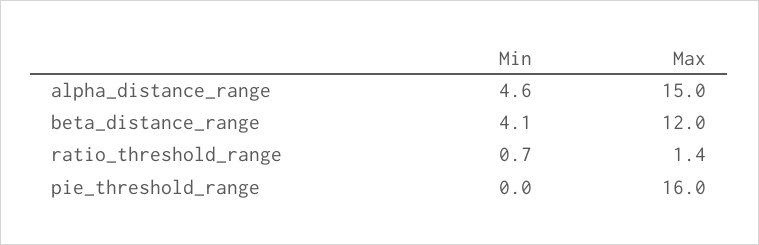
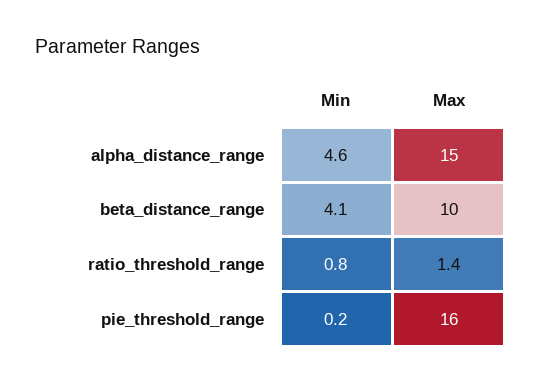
  {
    "Min": {
      "alpha_distance_range": 4.6,
      "beta_distance_range": 4.1,
-     "ratio_threshold_range": 0.7,
+     "ratio_threshold_range": 0.8,
-     "pie_threshold_range": 0
+     "pie_threshold_range": 0.2
    },
    "Max": {
      "alpha_distance_range": 15,
-     "beta_distance_range": 12,
+     "beta_distance_range": 10,
      "ratio_threshold_range": 1.4,
      "pie_threshold_range": 16
    }
  }

